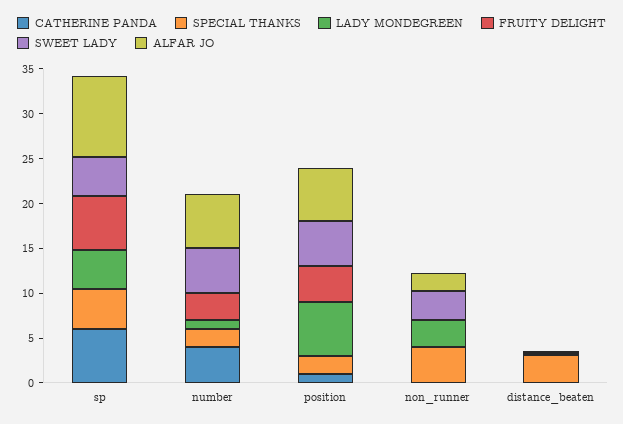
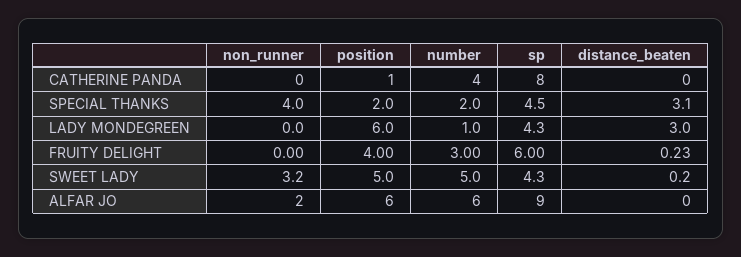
  {
    "CATHERINE PANDA": {
-     "sp": 6,
+     "sp": 8,
      "number": 4,
      "position": 1,
      "non_runner": 0,
      "distance_beaten": 0
    },
    "SPECIAL THANKS": {
      "sp": 4.5,
      "number": 2,
      "position": 2,
      "non_runner": 4,
      "distance_beaten": 3.1
    },
    "LADY MONDEGREEN": {
      "sp": 4.3,
      "number": 1,
      "position": 6,
-     "non_runner": 3,
+     "non_runner": 0,
-     "distance_beaten": 0
+     "distance_beaten": 3
    },
    "FRUITY DELIGHT": {
      "sp": 6,
      "number": 3,
      "position": 4,
      "non_runner": 0,
      "distance_beaten": 0.23
    },
    "SWEET LADY": {
      "sp": 4.3,
      "number": 5,
      "position": 5,
      "non_runner": 3.2,
      "distance_beaten": 0.2
    },
    "ALFAR JO": {
      "sp": 9,
      "number": 6,
      "position": 6,
      "non_runner": 2,
      "distance_beaten": 0
    }
  }

